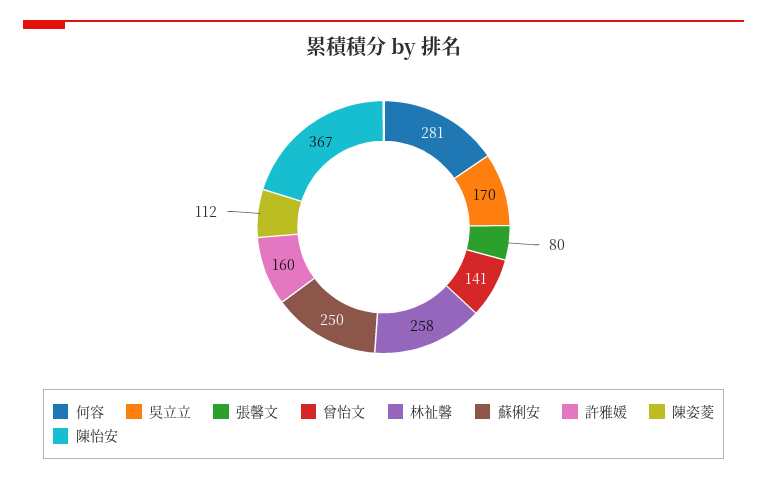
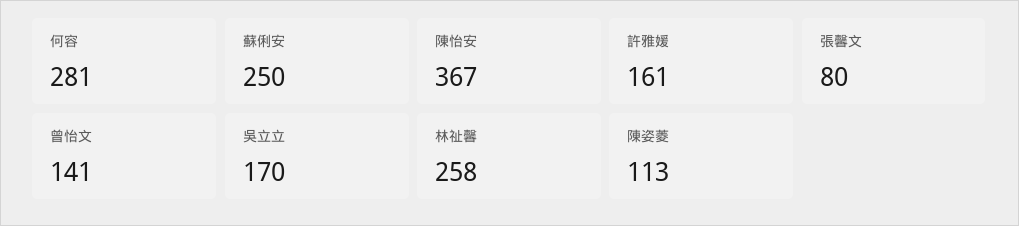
  {
    "何容": 281,
    "吳立立": 170,
    "張馨文": 80,
    "曾怡文": 141,
    "林祉馨": 258,
    "蘇俐安": 250,
-   "許雅媛": 160,
+   "許雅媛": 161,
-   "陳姿菱": 112,
+   "陳姿菱": 113,
    "陳怡安": 367
  }

